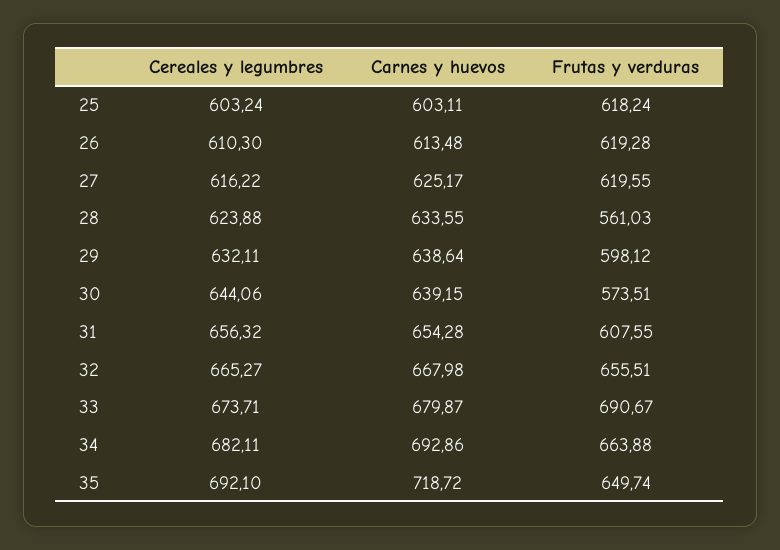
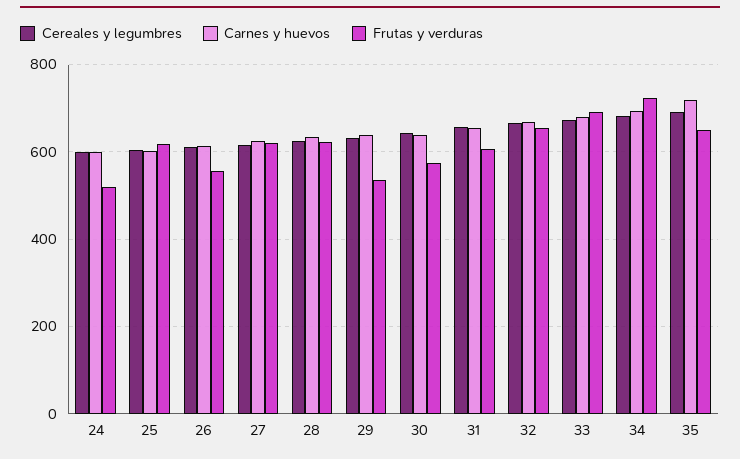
  {
    "Cereales y legumbres": {
      "25": 603.24,
      "26": 610.3,
      "27": 616.22,
      "28": 623.88,
      "29": 632.11,
      "30": 644.06,
      "31": 656.32,
      "32": 665.27,
      "33": 673.71,
      "34": 682.11,
-     "35": 692.1
+     "35": 692.1,
+     "24": 600
    },
    "Carnes y huevos": {
      "25": 603.11,
      "26": 613.48,
      "27": 625.17,
      "28": 633.55,
      "29": 638.64,
      "30": 639.15,
      "31": 654.28,
      "32": 667.98,
      "33": 679.87,
      "34": 692.86,
-     "35": 718.72
+     "35": 718.72,
+     "24": 600
    },
    "Frutas y verduras": {
      "25": 618.24,
-     "26": 619.28,
+     "26": 560,
      "27": 619.55,
-     "28": 561.03,
+     "28": 620,
-     "29": 598.12,
+     "29": 540,
      "30": 573.51,
      "31": 607.55,
      "32": 655.51,
      "33": 690.67,
-     "34": 663.88,
+     "34": 720,
-     "35": 649.74
+     "35": 649.74,
+     "24": 520
    }
  }

